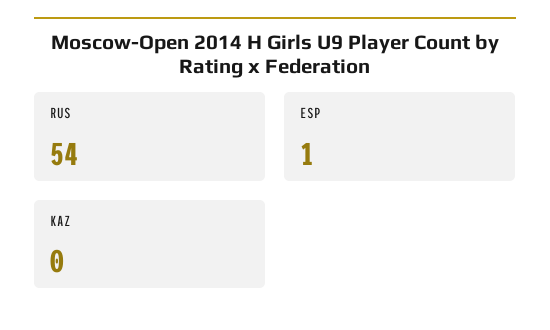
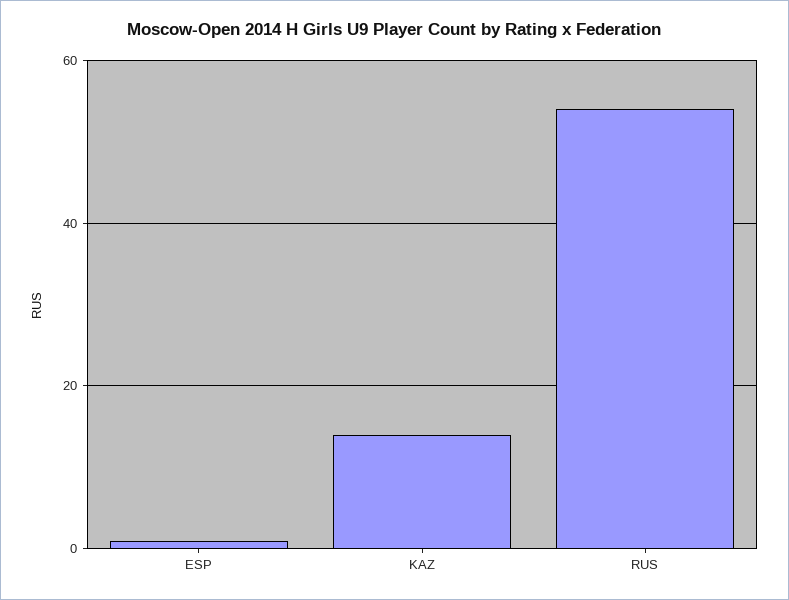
  {
    "RUS": 54,
    "ESP": 1,
-   "KAZ": 0
+   "KAZ": 15
  }

